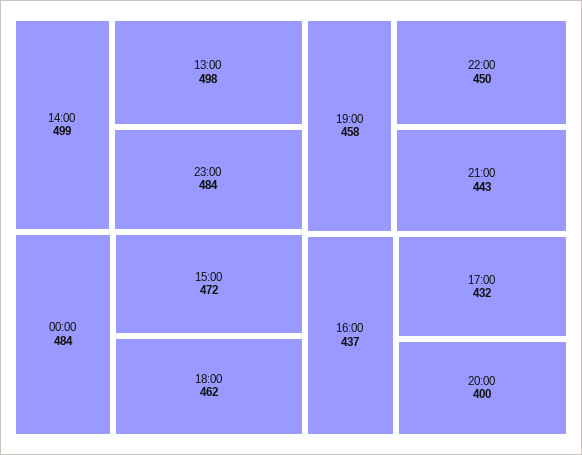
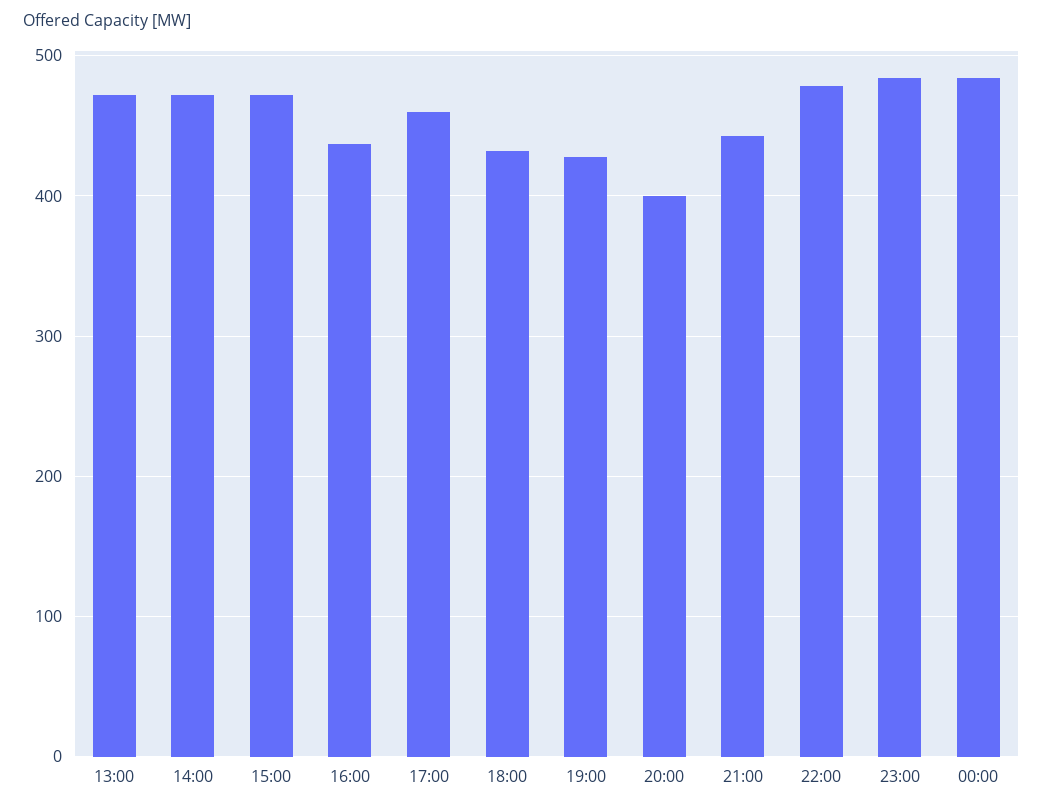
  {
-   "14:00": 499,
+   "14:00": 470,
-   "13:00": 498,
+   "13:00": 470,
    "23:00": 484,
    "00:00": 484,
    "15:00": 472,
-   "18:00": 462,
+   "18:00": 430,
-   "19:00": 458,
+   "19:00": 430,
-   "22:00": 450,
+   "22:00": 480,
    "21:00": 443,
    "16:00": 437,
-   "17:00": 432,
+   "17:00": 460,
    "20:00": 400
  }

